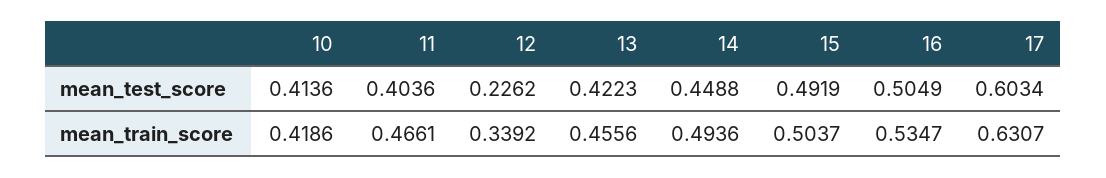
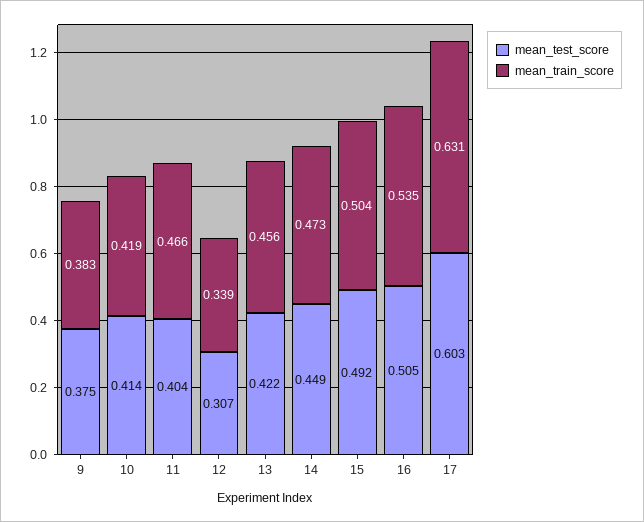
  {
    "mean_test_score": {
      "10": 0.4136,
      "11": 0.4036,
-     "12": 0.2262,
+     "12": 0.307,
      "13": 0.4223,
      "14": 0.4488,
      "15": 0.4919,
      "16": 0.5049,
-     "17": 0.6034
+     "17": 0.6034,
+     "9": 0.375
    },
    "mean_train_score": {
      "10": 0.4186,
      "11": 0.4661,
      "12": 0.3392,
      "13": 0.4556,
-     "14": 0.4936,
+     "14": 0.473,
      "15": 0.5037,
      "16": 0.5347,
-     "17": 0.6307
+     "17": 0.6307,
+     "9": 0.383
    }
  }

